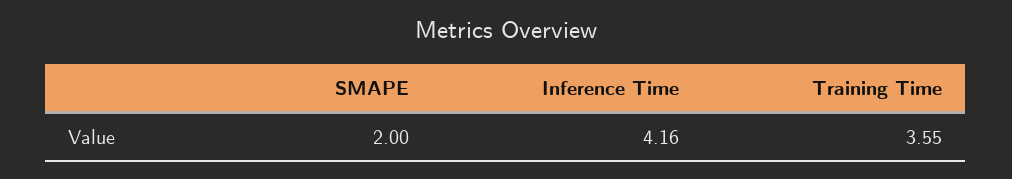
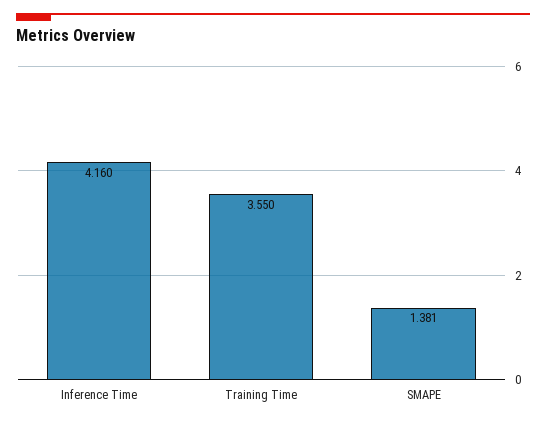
  {
-   "SMAPE": 2,
+   "SMAPE": 1.381,
    "Inference Time": 4.16,
    "Training Time": 3.55
  }

